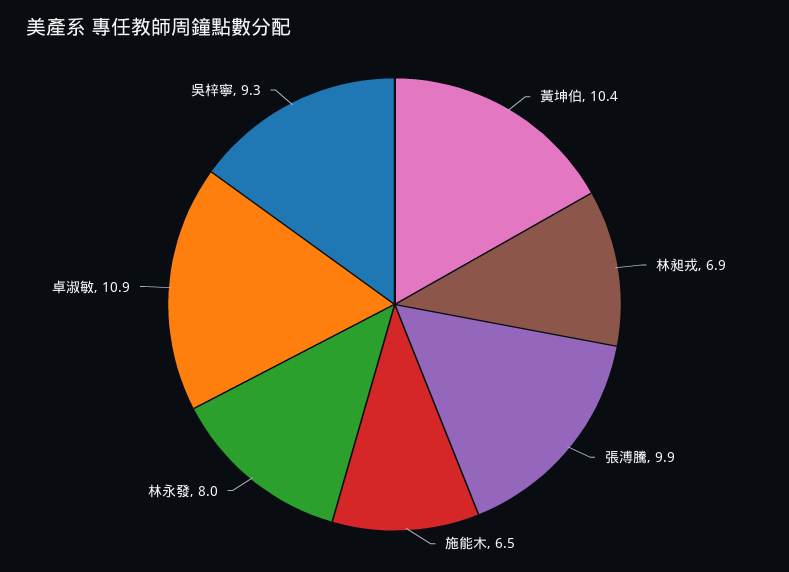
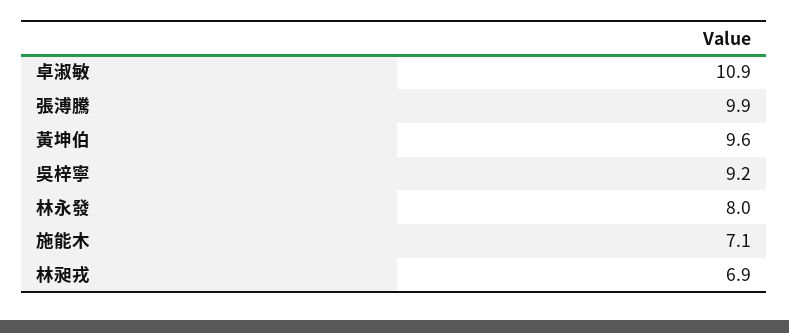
  {
-   "黃坤伯": 10.4,
+   "黃坤伯": 9.6,
    "林昶戎": 6.9,
    "張溥騰": 9.9,
-   "施能木": 6.5,
+   "施能木": 7.1,
    "林永發": 8,
    "卓淑敏": 10.9,
-   "吳梓寧": 9.3
+   "吳梓寧": 9.2
  }

